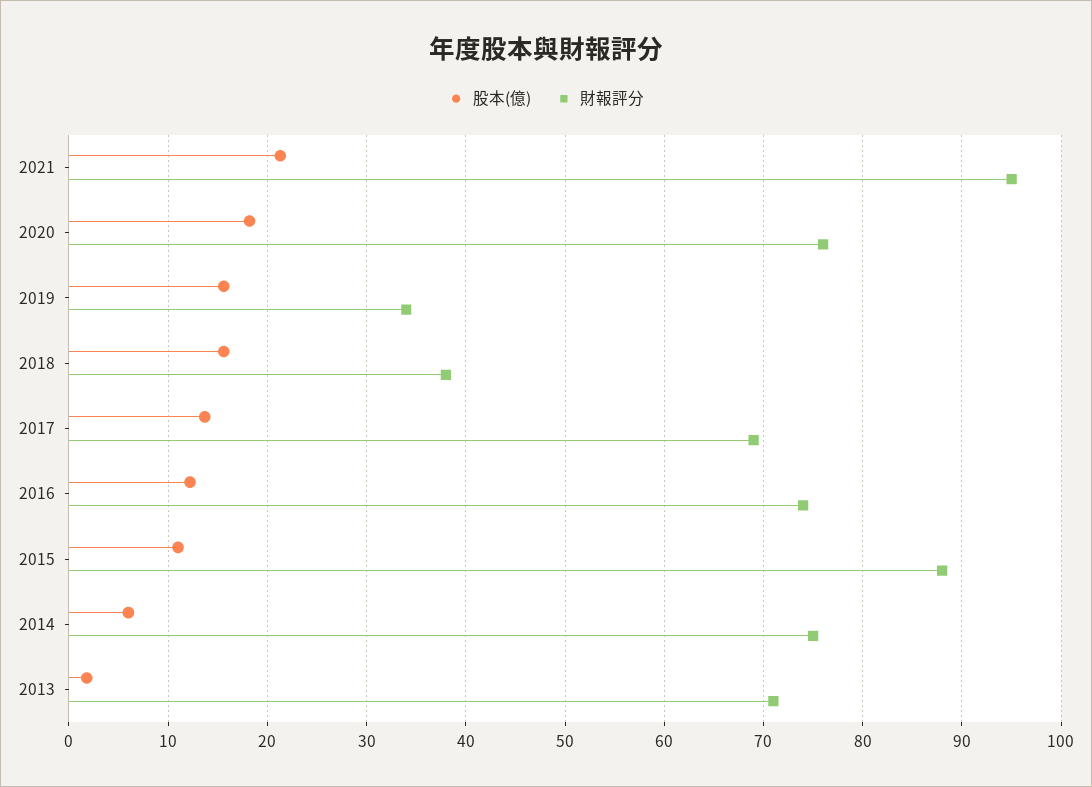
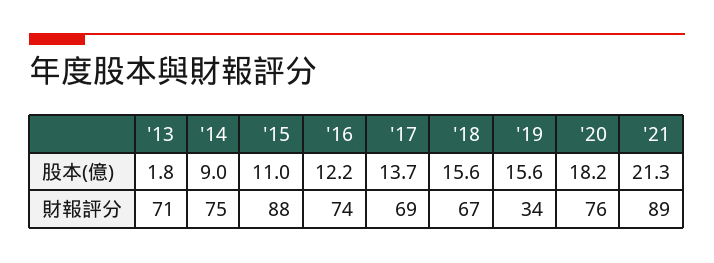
  {
    "股本(億)": {
      "2021": 21.3,
      "2020": 18.2,
      "2019": 15.6,
      "2018": 15.6,
      "2017": 13.7,
      "2016": 12.2,
      "2015": 11,
-     "2014": 6,
+     "2014": 9,
      "2013": 1.8
    },
    "財報評分": {
-     "2021": 95,
+     "2021": 89,
      "2020": 76,
      "2019": 34,
-     "2018": 38,
+     "2018": 67,
      "2017": 69,
      "2016": 74,
      "2015": 88,
      "2014": 75,
      "2013": 71
    }
  }

